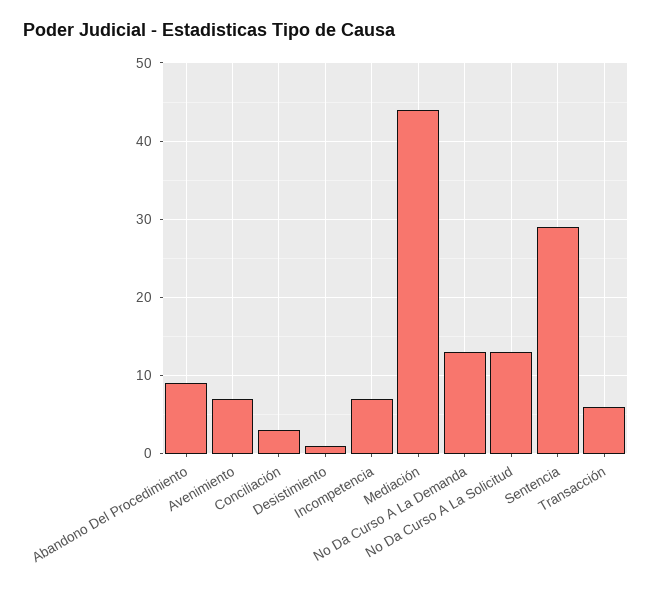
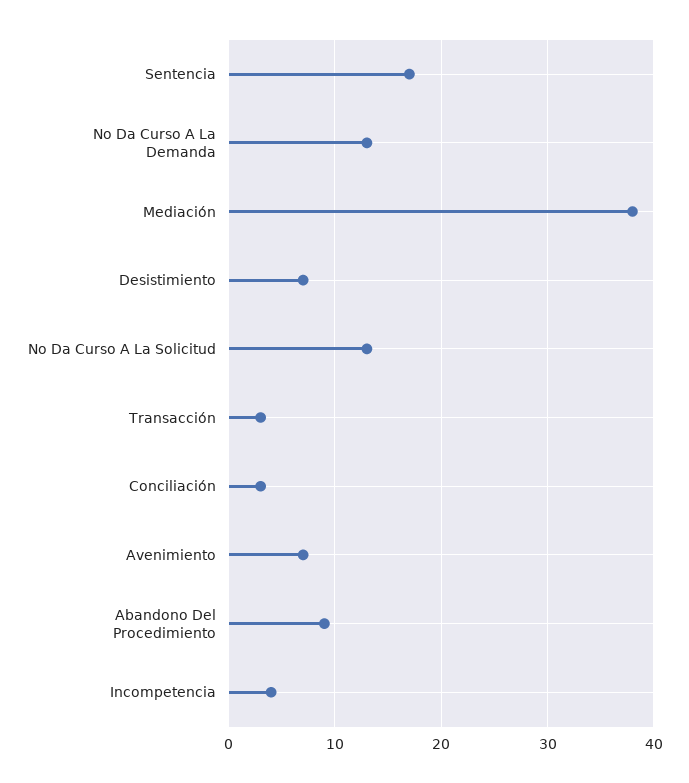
  {
    "Abandono Del Procedimiento": 9,
    "Avenimiento": 7,
    "Conciliación": 3,
-   "Desistimiento": 1,
+   "Desistimiento": 7,
-   "Incompetencia": 7,
+   "Incompetencia": 4,
-   "Mediación": 44,
+   "Mediación": 38,
    "No Da Curso A La Demanda": 13,
    "No Da Curso A La Solicitud": 13,
-   "Sentencia": 29,
+   "Sentencia": 17,
-   "Transacción": 6
+   "Transacción": 3
  }

